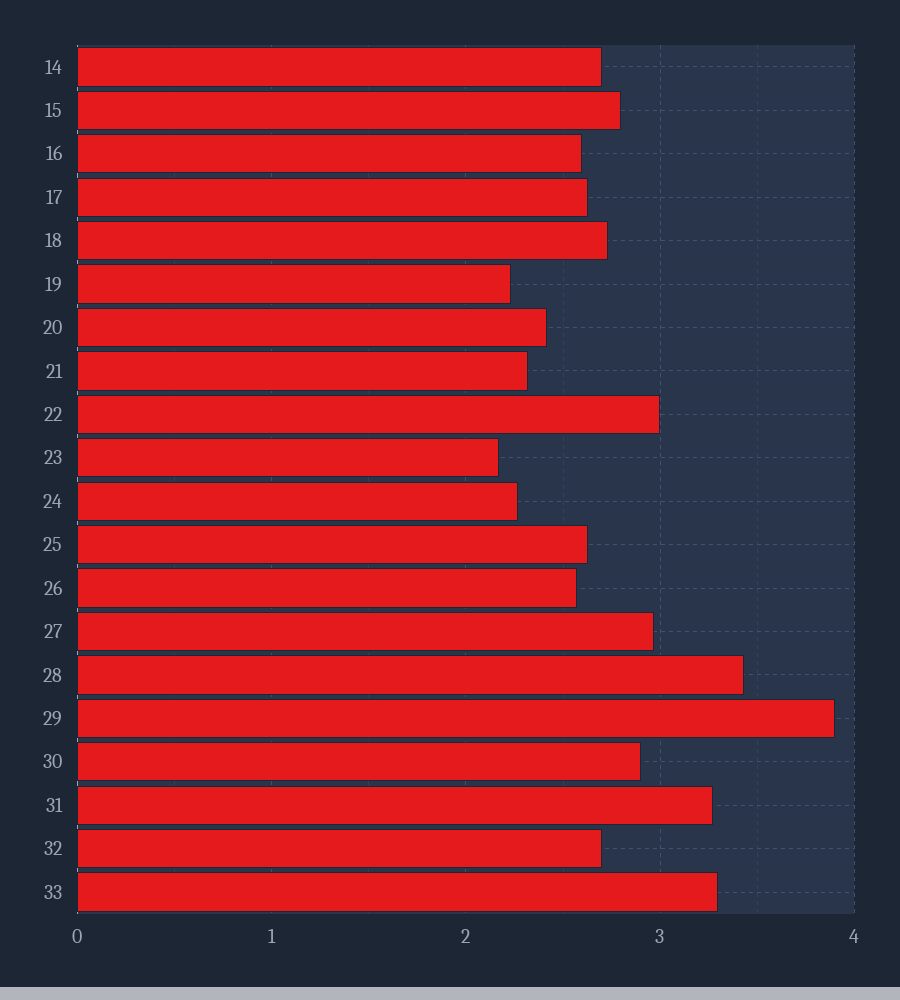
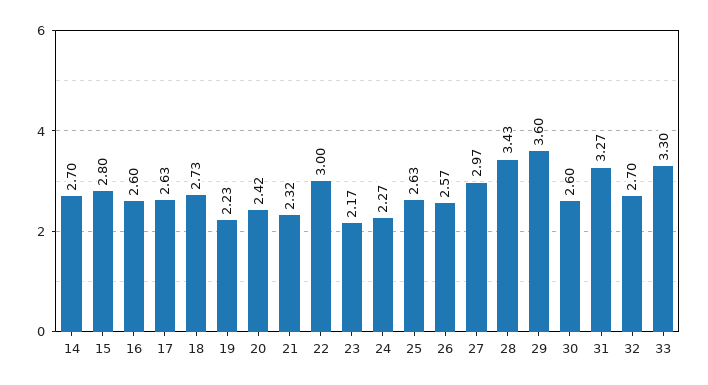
  {
    "14": 2.7,
    "15": 2.8,
    "16": 2.6,
    "17": 2.63,
    "18": 2.73,
    "19": 2.23,
    "20": 2.42,
    "21": 2.32,
    "22": 3,
    "23": 2.17,
    "24": 2.27,
    "25": 2.63,
    "26": 2.57,
    "27": 2.97,
    "28": 3.43,
-   "29": 3.9,
+   "29": 3.6,
-   "30": 2.9,
+   "30": 2.6,
    "31": 3.27,
    "32": 2.7,
    "33": 3.3
  }

